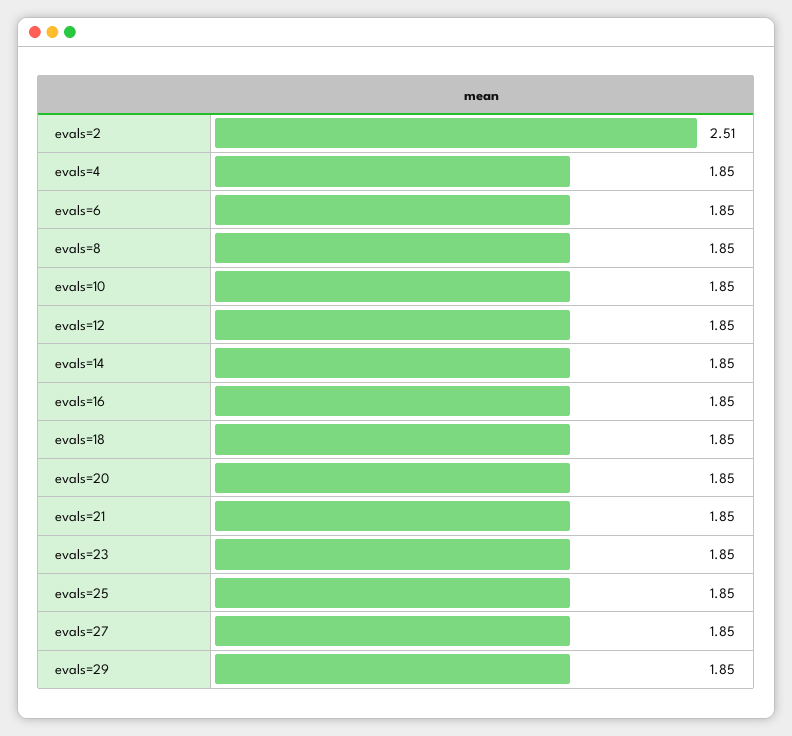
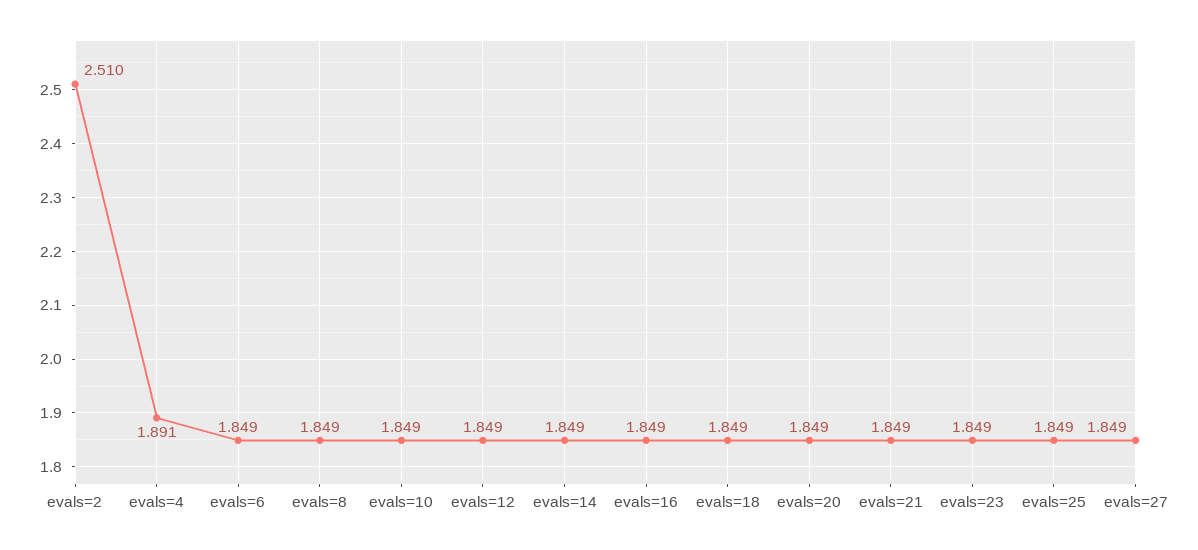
  {
    "evals=2": 2.51,
-   "evals=4": 1.85,
+   "evals=4": 1.891,
    "evals=6": 1.849,
    "evals=8": 1.849,
    "evals=10": 1.849,
    "evals=12": 1.849,
    "evals=14": 1.849,
    "evals=16": 1.849,
    "evals=18": 1.849,
    "evals=20": 1.849,
    "evals=21": 1.849,
    "evals=23": 1.849,
    "evals=25": 1.849,
-   "evals=27": 1.849,
+   "evals=27": 1.849
-   "evals=29": 1.85
  }

